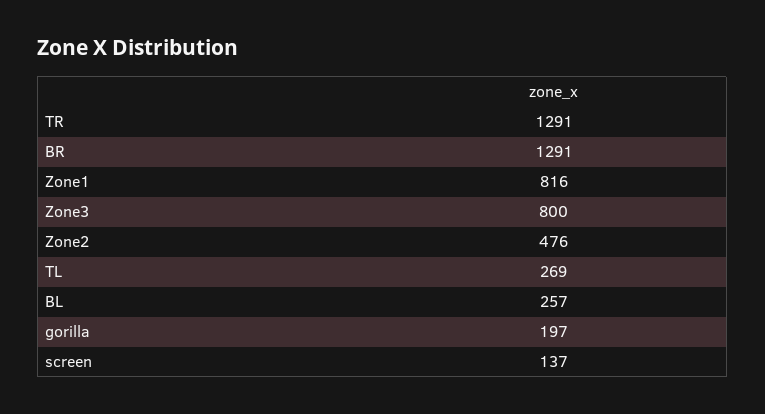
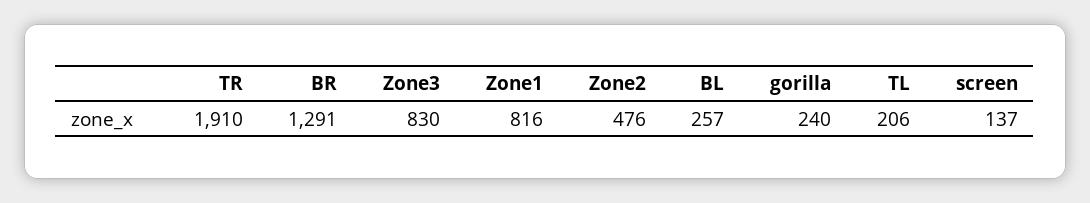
  {
-   "TR": 1291,
+   "TR": 1910,
    "BR": 1291,
    "Zone1": 816,
-   "Zone3": 800,
+   "Zone3": 830,
    "Zone2": 476,
-   "TL": 269,
+   "TL": 206,
    "BL": 257,
-   "gorilla": 197,
+   "gorilla": 240,
    "screen": 137
  }

